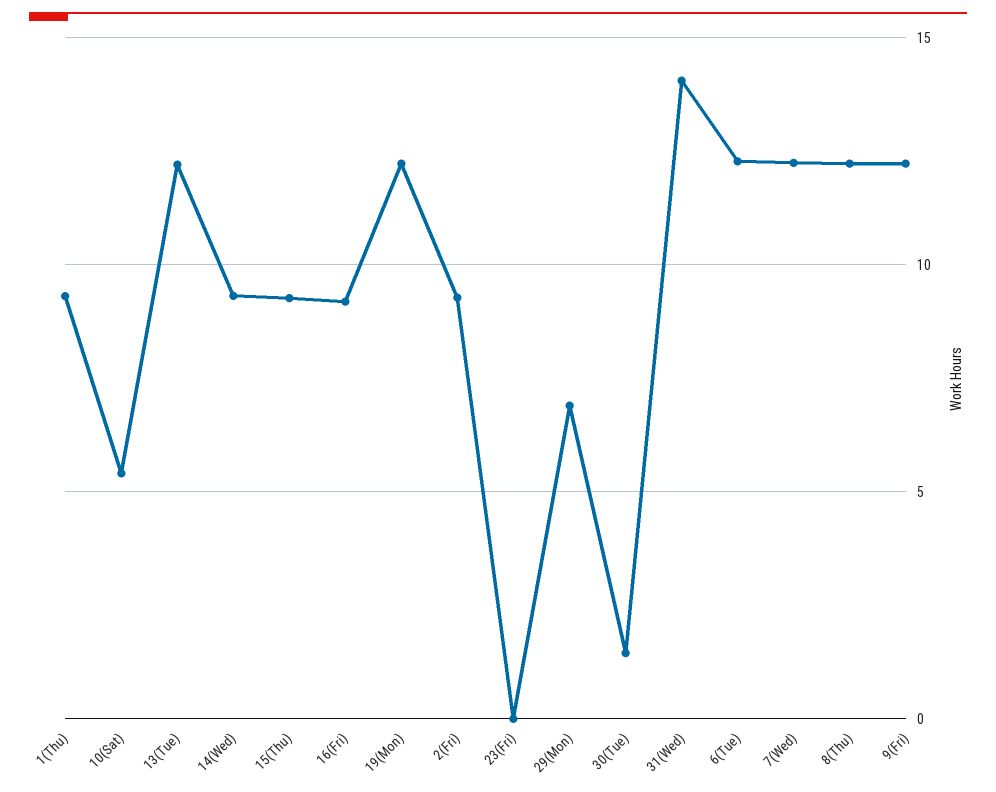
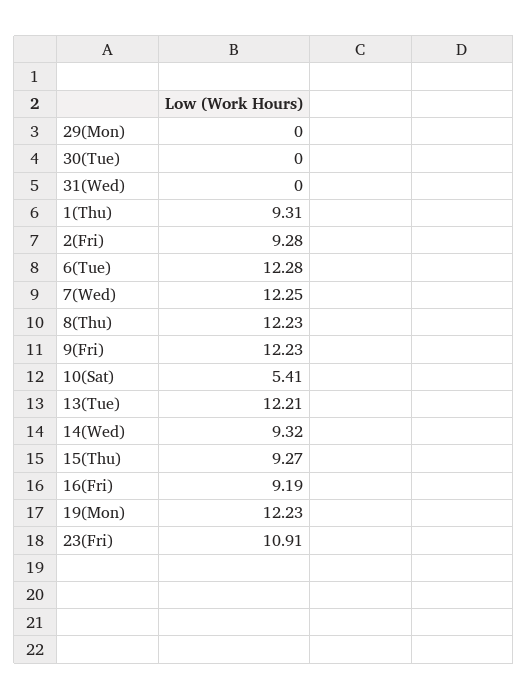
  {
    "1(Thu)": 9.31,
    "10(Sat)": 5.41,
    "13(Tue)": 12.21,
    "14(Wed)": 9.32,
    "15(Thu)": 9.27,
    "16(Fri)": 9.19,
    "19(Mon)": 12.23,
    "2(Fri)": 9.28,
-   "23(Fri)": 0,
+   "23(Fri)": 10.91,
-   "29(Mon)": 7,
+   "29(Mon)": 0,
-   "30(Tue)": 1.5,
+   "30(Tue)": 0,
-   "31(Wed)": 14,
+   "31(Wed)": 0,
    "6(Tue)": 12.28,
    "7(Wed)": 12.25,
    "8(Thu)": 12.23,
    "9(Fri)": 12.23
  }

